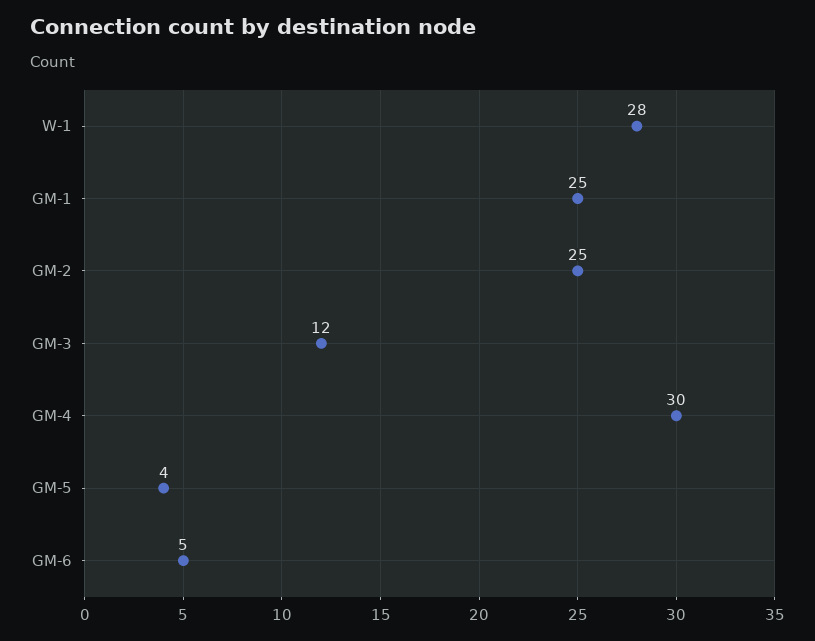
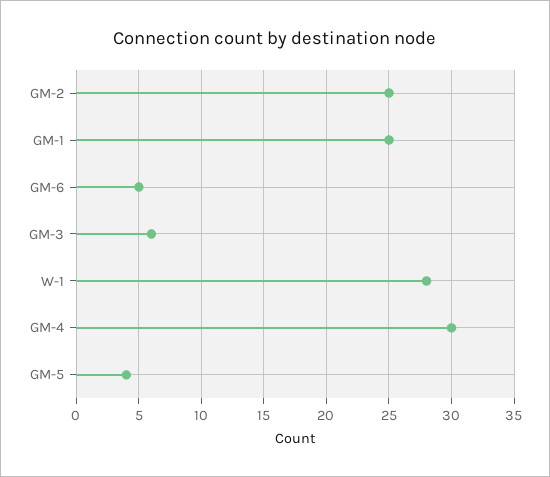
  {
    "W-1": 28,
    "GM-1": 25,
    "GM-2": 25,
-   "GM-3": 12,
+   "GM-3": 6,
    "GM-4": 30,
    "GM-5": 4,
    "GM-6": 5
  }

